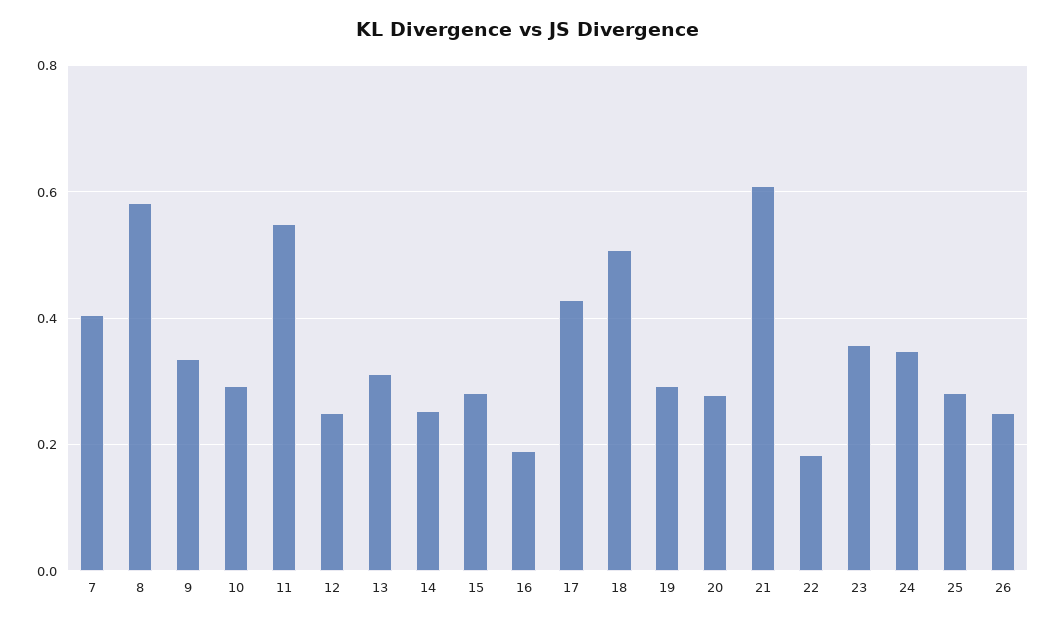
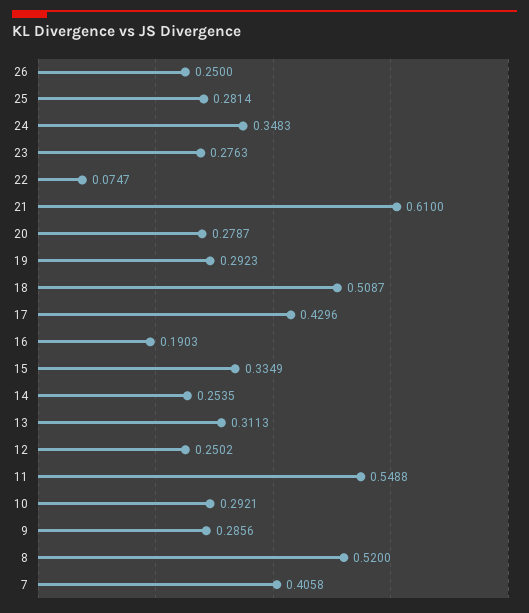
  {
    "7": 0.4058,
-   "8": 0.58,
+   "8": 0.52,
-   "9": 0.34,
+   "9": 0.2856,
    "10": 0.2921,
    "11": 0.5488,
    "12": 0.2502,
    "13": 0.3113,
    "14": 0.2535,
-   "15": 0.28,
+   "15": 0.3349,
    "16": 0.1903,
    "17": 0.4296,
    "18": 0.5087,
    "19": 0.2923,
    "20": 0.2787,
    "21": 0.61,
-   "22": 0.18,
+   "22": 0.0747,
-   "23": 0.36,
+   "23": 0.2763,
    "24": 0.3483,
    "25": 0.2814,
    "26": 0.25
  }

